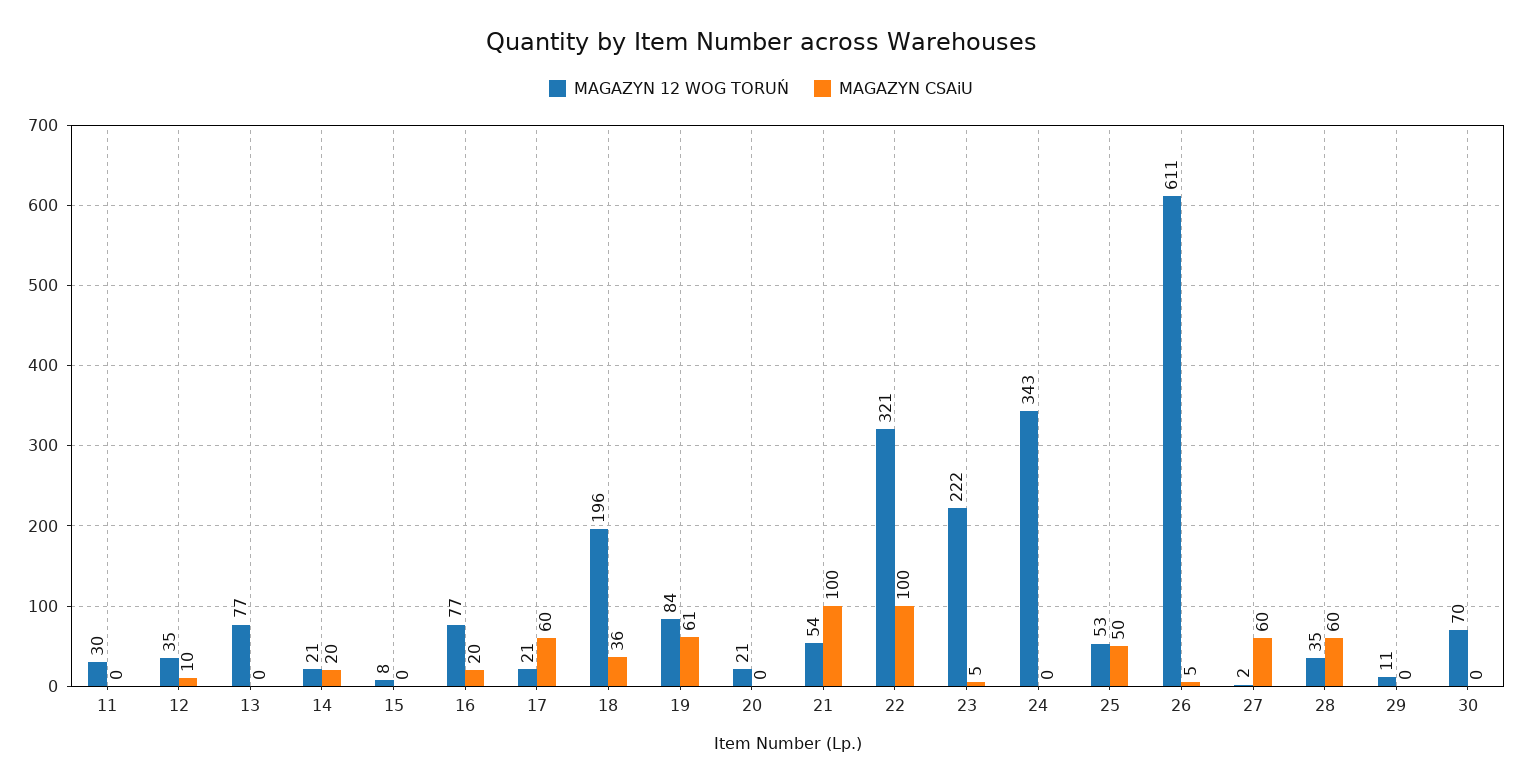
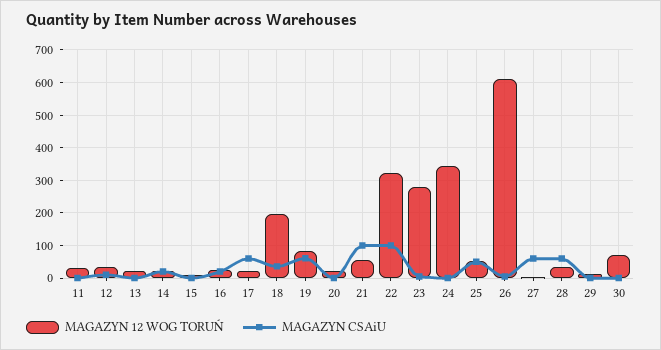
  {
    "MAGAZYN 12 WOG TORUŃ": {
      "11": 30,
      "12": 35,
-     "13": 77,
+     "13": 20,
      "14": 21,
      "15": 8,
-     "16": 77,
+     "16": 20,
      "17": 21,
      "18": 196,
      "19": 84,
      "20": 21,
      "21": 54,
      "22": 321,
-     "23": 222,
+     "23": 280,
      "24": 343,
      "25": 53,
      "26": 611,
      "27": 2,
      "28": 35,
      "29": 11,
      "30": 70
    },
    "MAGAZYN CSAiU": {
      "11": 0,
      "12": 10,
      "13": 0,
      "14": 20,
      "15": 0,
      "16": 20,
      "17": 60,
      "18": 36,
      "19": 61,
      "20": 0,
      "21": 100,
      "22": 100,
      "23": 5,
      "24": 0,
      "25": 50,
      "26": 5,
      "27": 60,
      "28": 60,
      "29": 0,
      "30": 0
    }
  }

